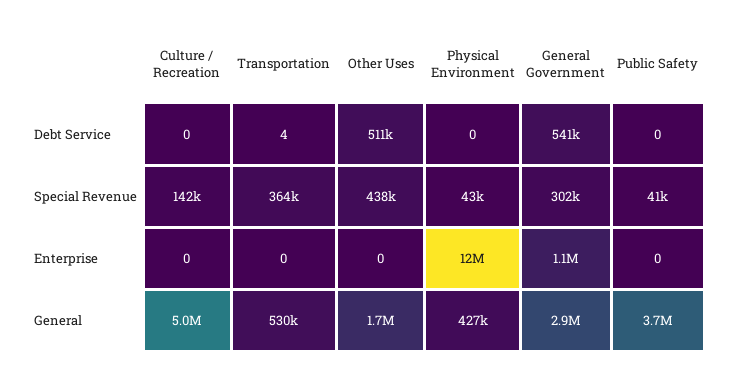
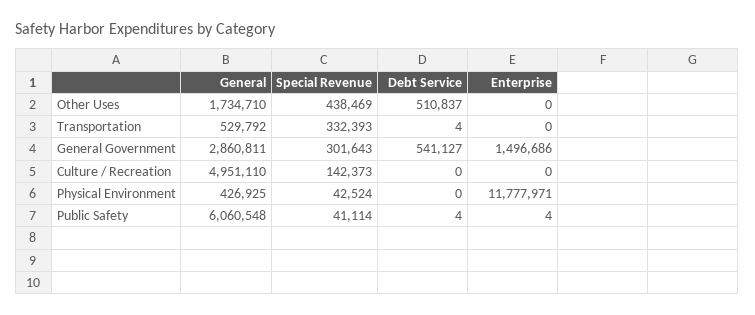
  {
    "Culture / Recreation": {
      "Debt Service": 0,
      "Special Revenue": 142373,
      "Enterprise": 0,
      "General": 4951110
    },
    "Transportation": {
      "Debt Service": 4,
-     "Special Revenue": 364000,
+     "Special Revenue": 332393,
      "Enterprise": 0,
      "General": 529792
    },
    "Other Uses": {
      "Debt Service": 510837,
      "Special Revenue": 438469,
      "Enterprise": 0,
      "General": 1734710
    },
    "Physical Environment": {
      "Debt Service": 0,
      "Special Revenue": 42524,
      "Enterprise": 11777971,
      "General": 426925
    },
    "General Government": {
      "Debt Service": 541127,
      "Special Revenue": 301643,
-     "Enterprise": 1100000,
+     "Enterprise": 1496686,
      "General": 2860811
    },
    "Public Safety": {
-     "Debt Service": 0,
+     "Debt Service": 4,
      "Special Revenue": 41114,
-     "Enterprise": 0,
+     "Enterprise": 4,
-     "General": 3700000
+     "General": 6060548
    }
  }

